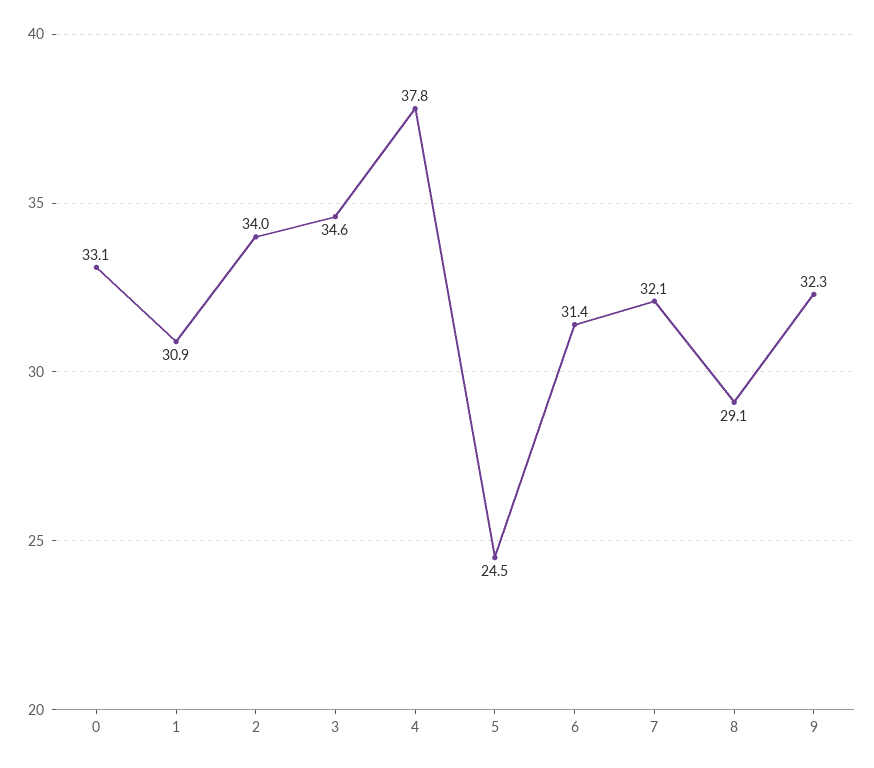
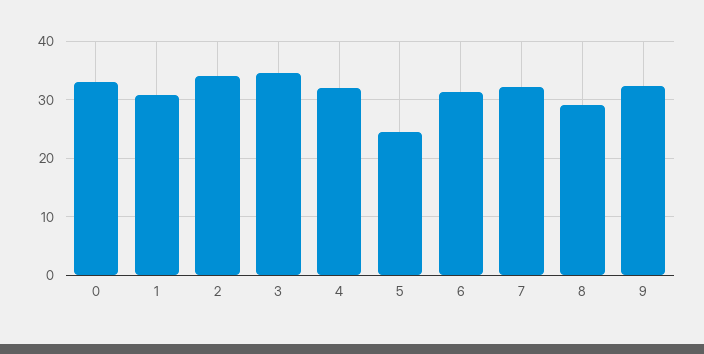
  {
    "0": 33.1,
    "1": 30.9,
    "2": 34,
    "3": 34.6,
-   "4": 37.8,
+   "4": 32,
    "5": 24.5,
    "6": 31.4,
    "7": 32.1,
    "8": 29.1,
    "9": 32.3
  }

